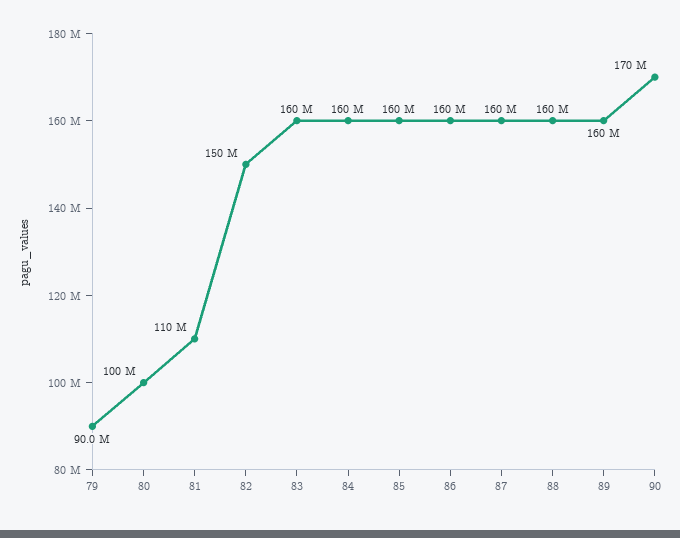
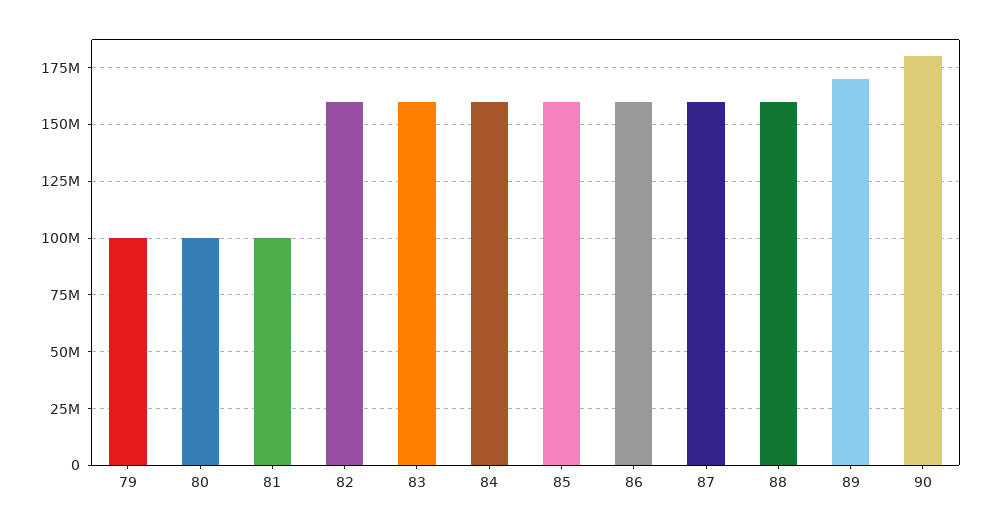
  {
-   "79": 90000000,
+   "79": 100000000,
    "80": 100000000,
-   "81": 110000000,
+   "81": 100000000,
-   "82": 150000000,
+   "82": 160000000,
    "83": 160000000,
    "84": 160000000,
    "85": 160000000,
    "86": 160000000,
    "87": 160000000,
    "88": 160000000,
-   "89": 160000000,
+   "89": 170000000,
-   "90": 170000000
+   "90": 180000000
  }

